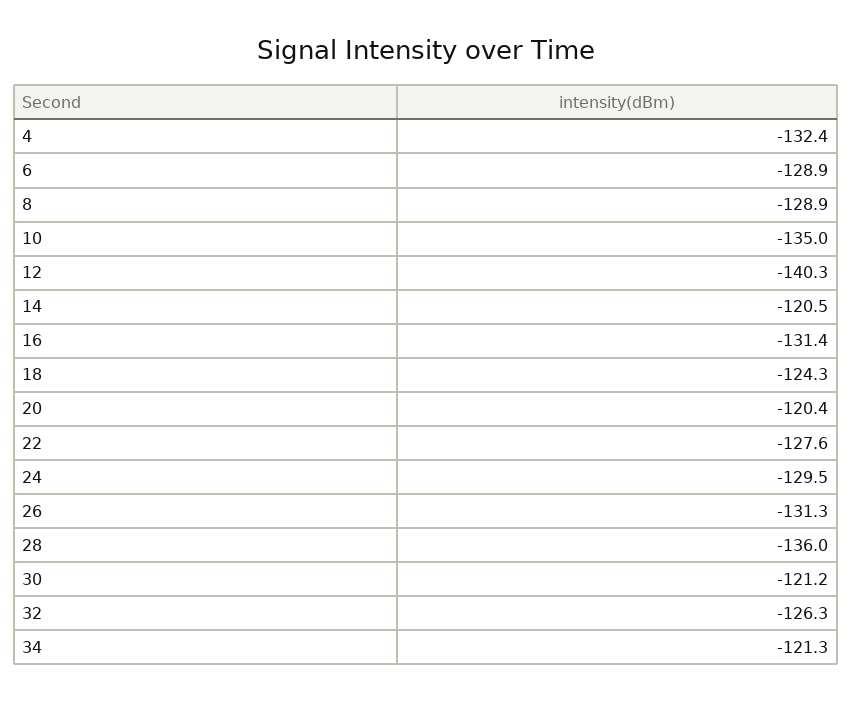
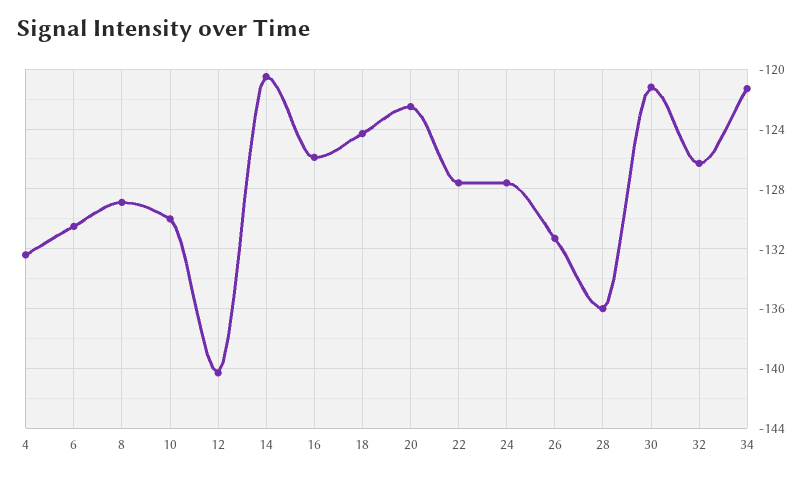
  {
    "4": -132.4,
-   "6": -128.9,
+   "6": -130.5,
    "8": -128.9,
-   "10": -135,
+   "10": -130,
    "12": -140.3,
    "14": -120.5,
-   "16": -131.4,
+   "16": -126,
    "18": -124.3,
-   "20": -120.4,
+   "20": -122.5,
    "22": -127.6,
-   "24": -129.5,
+   "24": -127.5,
    "26": -131.3,
    "28": -136,
    "30": -121.2,
    "32": -126.3,
    "34": -121.3
  }

